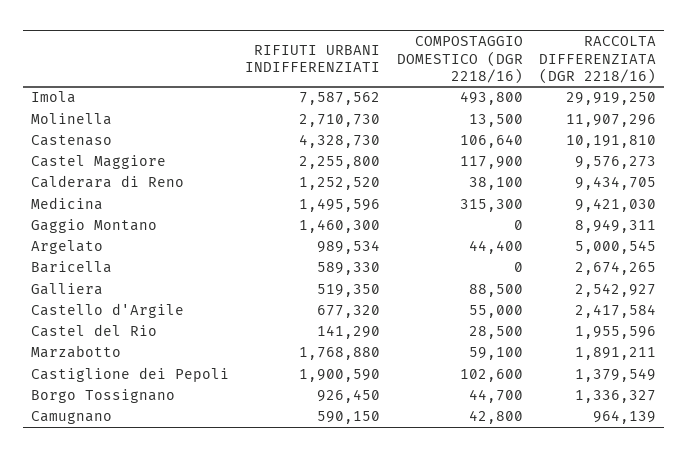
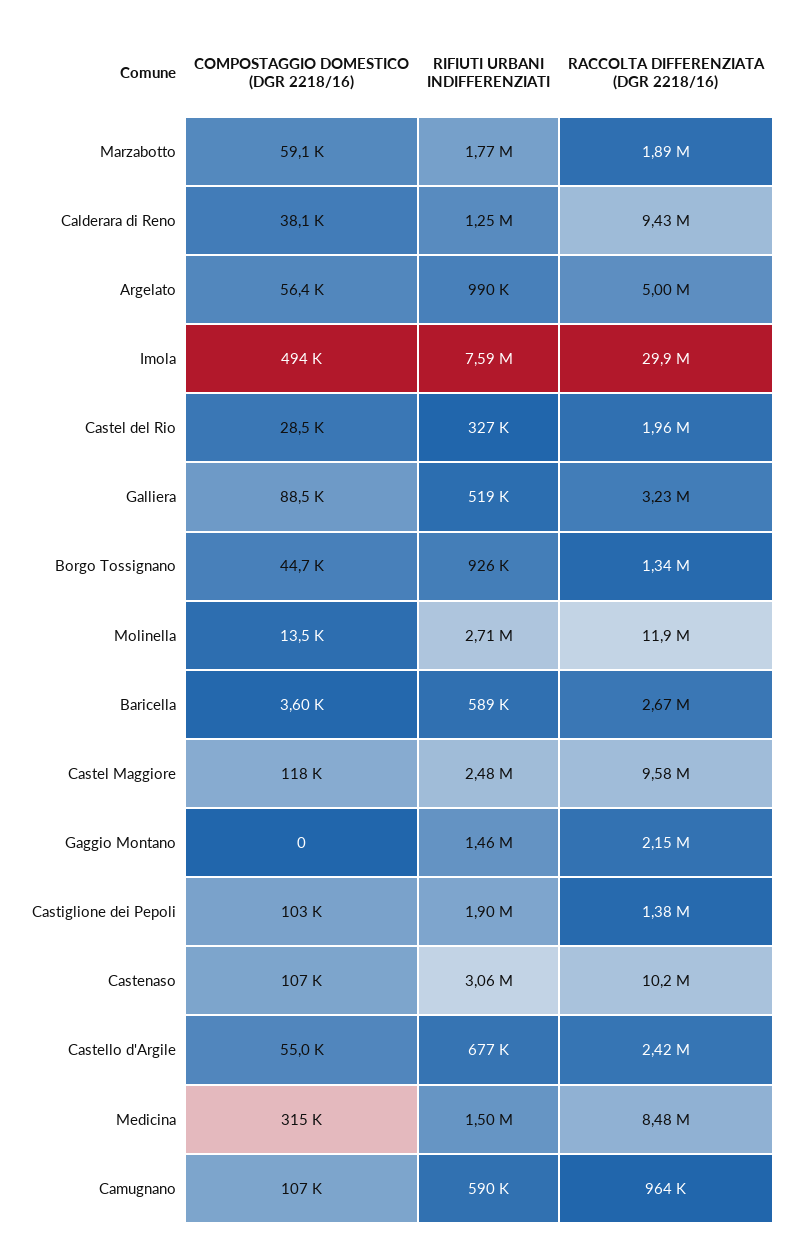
  {
    "RIFIUTI URBANI INDIFFERENZIATI": {
      "Imola": 7587562,
      "Molinella": 2710730,
-     "Castenaso": 4328730,
+     "Castenaso": 3060000,
-     "Castel Maggiore": 2255800,
+     "Castel Maggiore": 2480000,
      "Calderara di Reno": 1252520,
      "Medicina": 1495596,
      "Gaggio Montano": 1460300,
      "Argelato": 989534,
      "Baricella": 589330,
      "Galliera": 519350,
      "Castello d'Argile": 677320,
-     "Castel del Rio": 141290,
+     "Castel del Rio": 327000,
      "Marzabotto": 1768880,
      "Castiglione dei Pepoli": 1900590,
      "Borgo Tossignano": 926450,
      "Camugnano": 590150
    },
    "COMPOSTAGGIO DOMESTICO (DGR 2218/16)": {
      "Imola": 493800,
      "Molinella": 13500,
      "Castenaso": 106640,
      "Castel Maggiore": 117900,
      "Calderara di Reno": 38100,
      "Medicina": 315300,
      "Gaggio Montano": 0,
-     "Argelato": 44400,
+     "Argelato": 56400,
-     "Baricella": 0,
+     "Baricella": 3600,
      "Galliera": 88500,
      "Castello d'Argile": 55000,
      "Castel del Rio": 28500,
      "Marzabotto": 59100,
      "Castiglione dei Pepoli": 102600,
      "Borgo Tossignano": 44700,
-     "Camugnano": 42800
+     "Camugnano": 107000
    },
    "RACCOLTA DIFFERENZIATA (DGR 2218/16)": {
      "Imola": 29919250,
      "Molinella": 11907296,
      "Castenaso": 10191810,
      "Castel Maggiore": 9576273,
      "Calderara di Reno": 9434705,
-     "Medicina": 9421030,
+     "Medicina": 8480000,
-     "Gaggio Montano": 8949311,
+     "Gaggio Montano": 2150000,
      "Argelato": 5000545,
      "Baricella": 2674265,
-     "Galliera": 2542927,
+     "Galliera": 3230000,
      "Castello d'Argile": 2417584,
      "Castel del Rio": 1955596,
      "Marzabotto": 1891211,
      "Castiglione dei Pepoli": 1379549,
      "Borgo Tossignano": 1336327,
      "Camugnano": 964139
    }
  }

